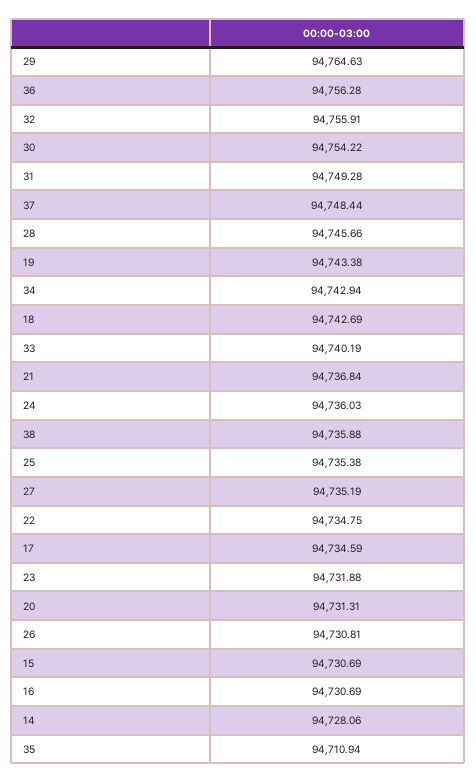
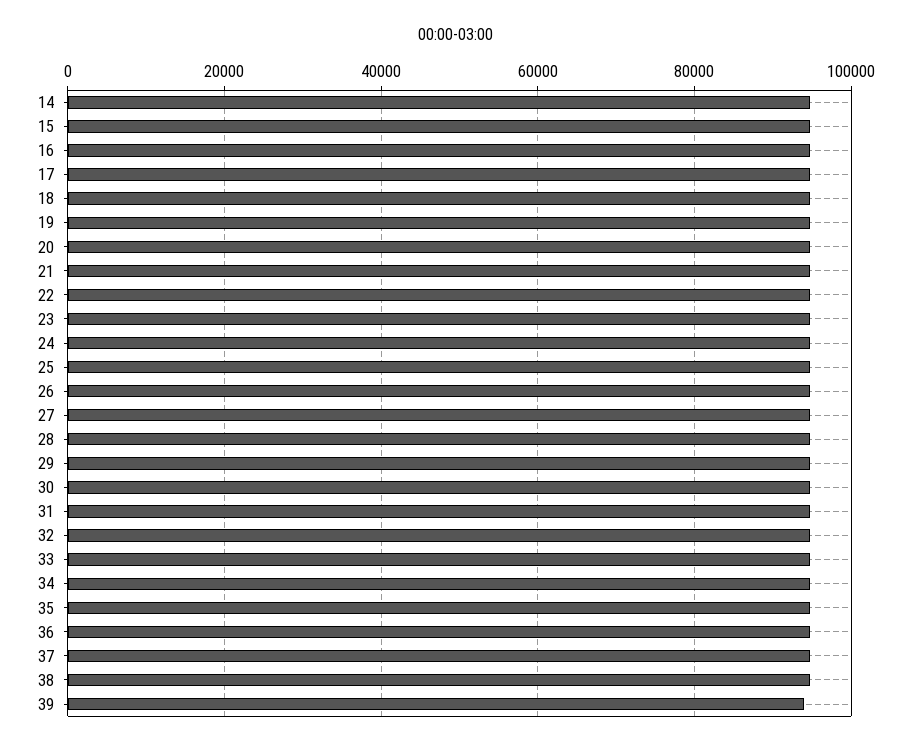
  {
    "29": 94764.63,
    "36": 94756.28,
    "32": 94755.91,
    "30": 94754.22,
    "31": 94749.28,
    "37": 94748.44,
    "28": 94745.66,
    "19": 94743.38,
    "34": 94742.94,
    "18": 94742.69,
    "33": 94740.19,
    "21": 94736.84,
    "24": 94736.03,
    "38": 94735.88,
    "25": 94735.38,
    "27": 94735.19,
    "22": 94734.75,
    "17": 94734.59,
    "23": 94731.88,
    "20": 94731.31,
    "26": 94730.81,
    "15": 94730.69,
    "16": 94730.69,
    "14": 94728.06,
-   "35": 94710.94
+   "35": 94710.94,
+   "39": 94000
  }

